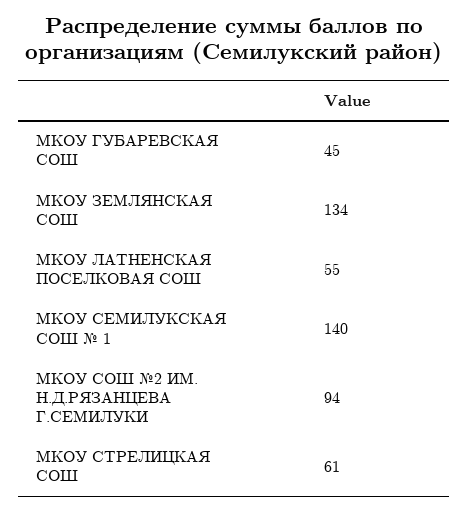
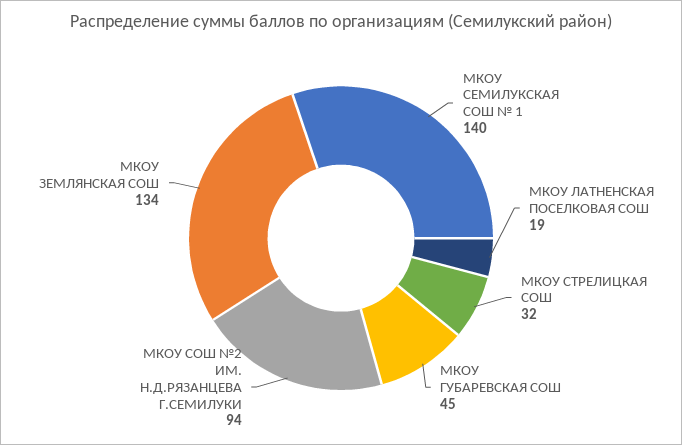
  {
    "МКОУ ГУБАРЕВСКАЯ СОШ": 45,
    "МКОУ ЗЕМЛЯНСКАЯ СОШ": 134,
-   "МКОУ ЛАТНЕНСКАЯ ПОСЕЛКОВАЯ СОШ": 55,
+   "МКОУ ЛАТНЕНСКАЯ ПОСЕЛКОВАЯ СОШ": 19,
    "МКОУ СЕМИЛУКСКАЯ СОШ № 1": 140,
    "МКОУ СОШ №2 ИМ. Н.Д.РЯЗАНЦЕВА Г.СЕМИЛУКИ": 94,
-   "МКОУ СТРЕЛИЦКАЯ СОШ": 61
+   "МКОУ СТРЕЛИЦКАЯ СОШ": 32
  }

